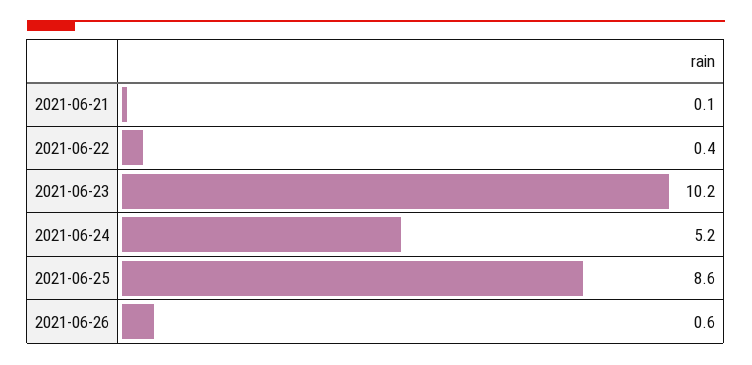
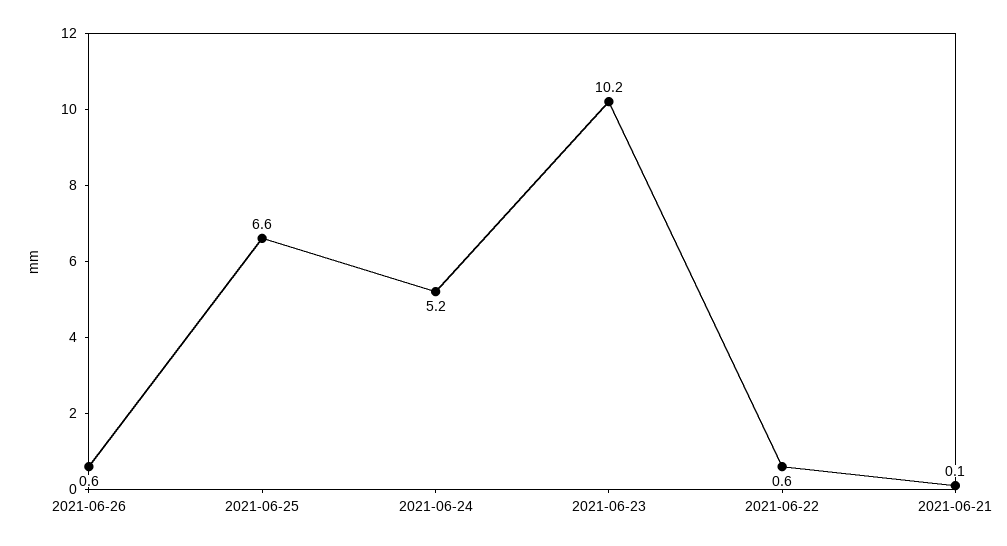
  {
    "2021-06-21": 0.1,
-   "2021-06-22": 0.4,
+   "2021-06-22": 0.6,
    "2021-06-23": 10.2,
    "2021-06-24": 5.2,
-   "2021-06-25": 8.6,
+   "2021-06-25": 6.6,
    "2021-06-26": 0.6
  }

